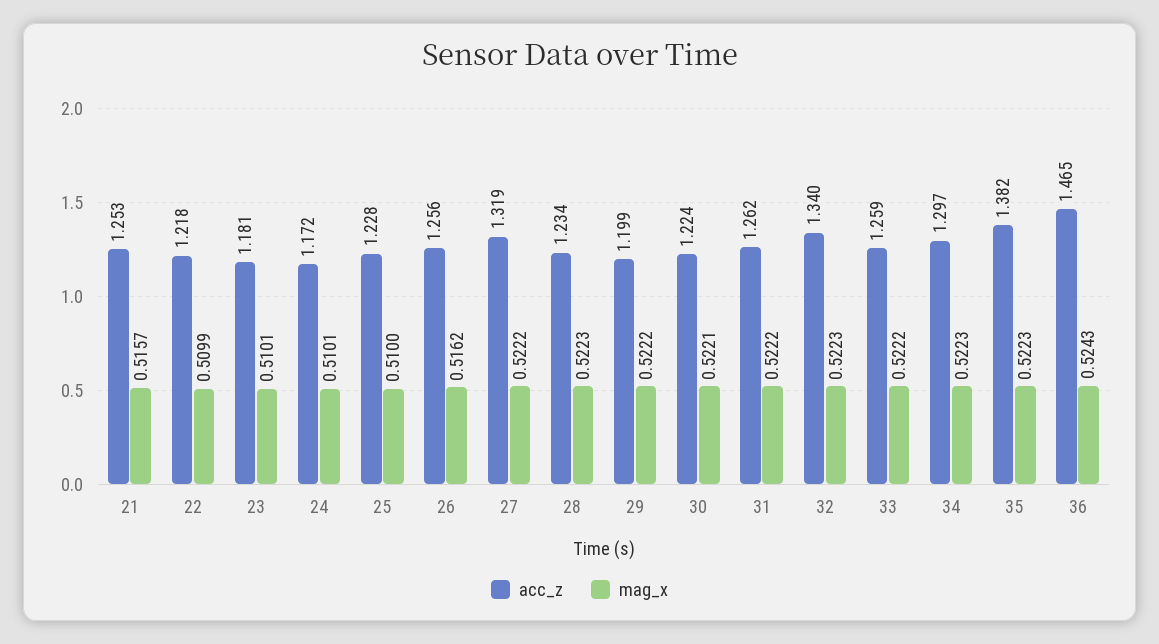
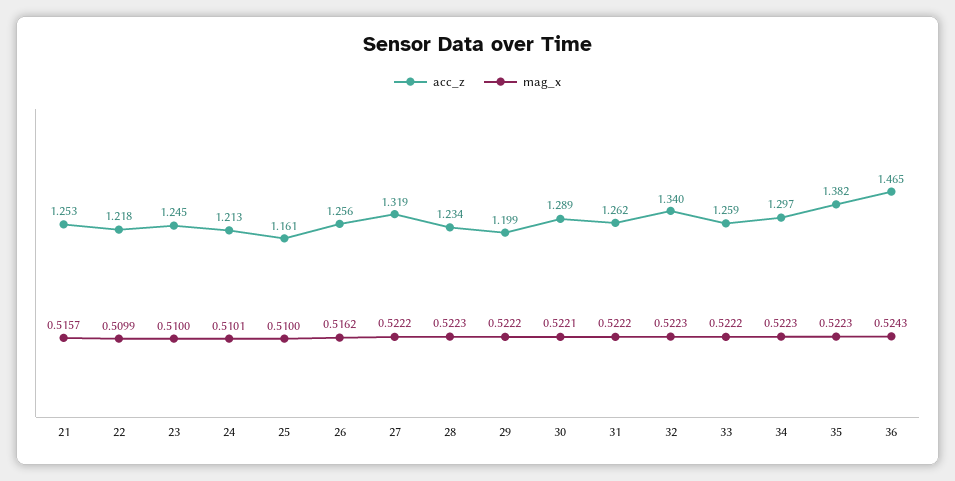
  {
    "acc_z": {
      "21": 1.253,
      "22": 1.218,
-     "23": 1.181,
+     "23": 1.245,
-     "24": 1.172,
+     "24": 1.213,
-     "25": 1.228,
+     "25": 1.161,
      "26": 1.256,
      "27": 1.319,
      "28": 1.234,
      "29": 1.199,
-     "30": 1.224,
+     "30": 1.289,
      "31": 1.262,
      "32": 1.34,
      "33": 1.259,
      "34": 1.297,
      "35": 1.382,
      "36": 1.465
    },
    "mag_x": {
      "21": 0.5157,
      "22": 0.5099,
-     "23": 0.5101,
+     "23": 0.51,
      "24": 0.5101,
      "25": 0.51,
      "26": 0.5162,
      "27": 0.5222,
      "28": 0.5223,
      "29": 0.5222,
      "30": 0.5221,
      "31": 0.5222,
      "32": 0.5223,
      "33": 0.5222,
      "34": 0.5223,
      "35": 0.5223,
      "36": 0.5243
    }
  }

